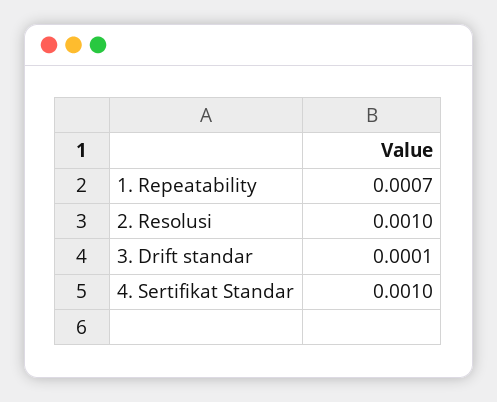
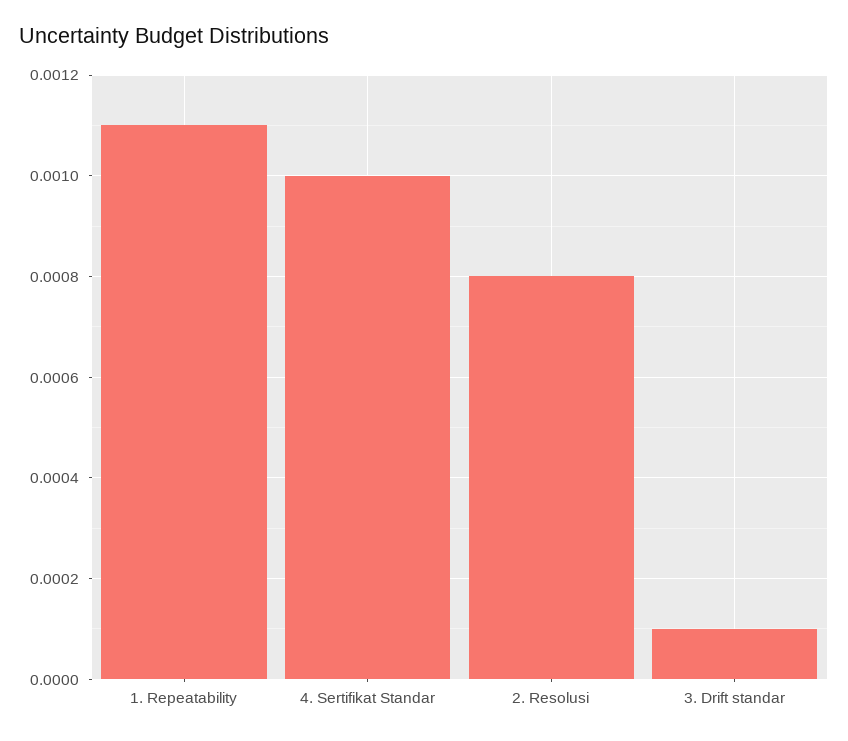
  {
-   "1. Repeatability": 0.0007,
+   "1. Repeatability": 0.0011,
-   "2. Resolusi": 0.001,
+   "2. Resolusi": 0.0008,
    "3. Drift standar": 0.0001,
    "4. Sertifikat Standar": 0.001
  }

